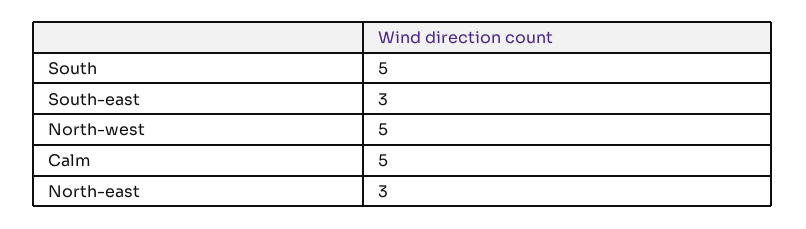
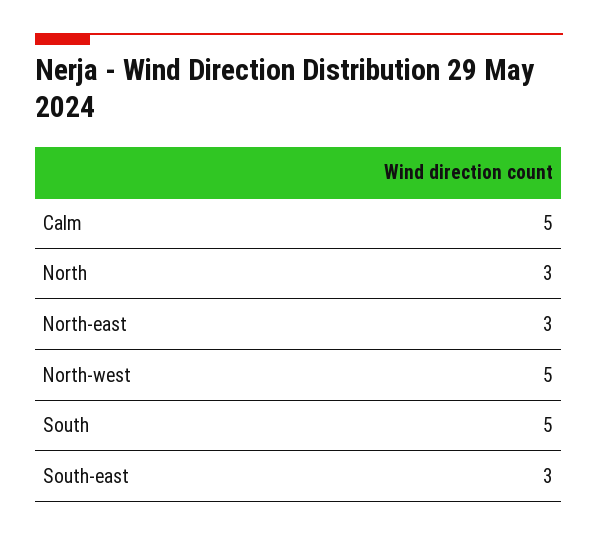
  {
    "South": 5,
    "South-east": 3,
    "North-west": 5,
    "Calm": 5,
-   "North-east": 3
+   "North-east": 3,
+   "North": 3
  }

